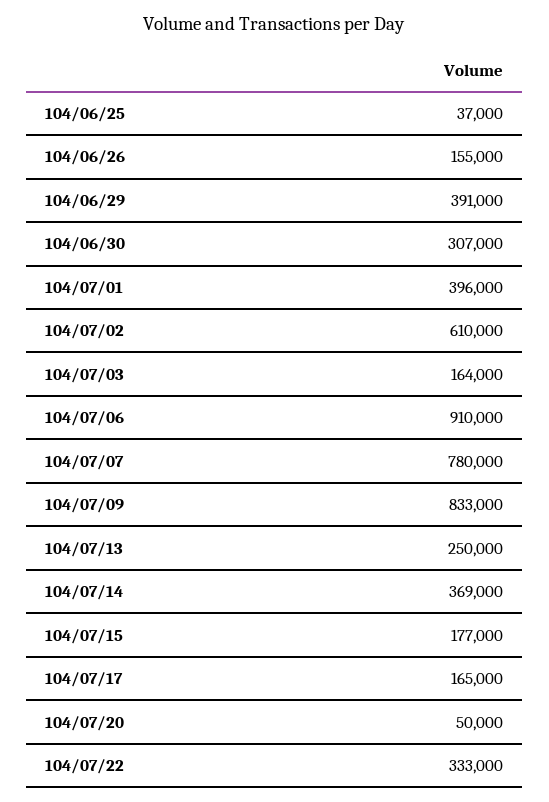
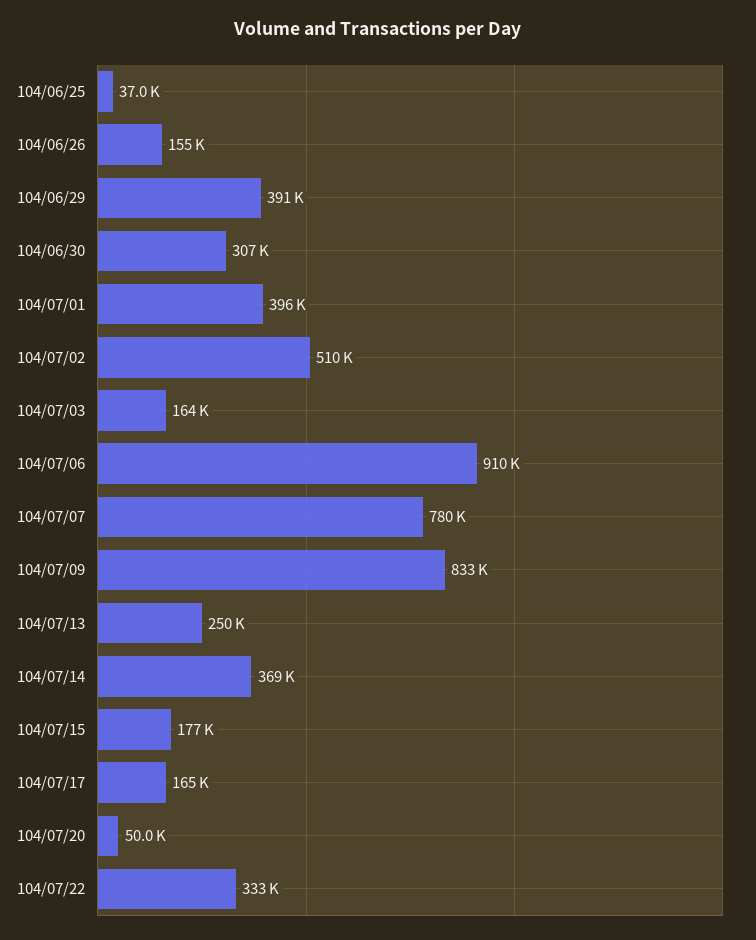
  {
    "104/06/25": 37000,
    "104/06/26": 155000,
    "104/06/29": 391000,
    "104/06/30": 307000,
    "104/07/01": 396000,
-   "104/07/02": 610000,
+   "104/07/02": 510000,
    "104/07/03": 164000,
    "104/07/06": 910000,
    "104/07/07": 780000,
    "104/07/09": 833000,
    "104/07/13": 250000,
    "104/07/14": 369000,
    "104/07/15": 177000,
    "104/07/17": 165000,
    "104/07/20": 50000,
    "104/07/22": 333000
  }

